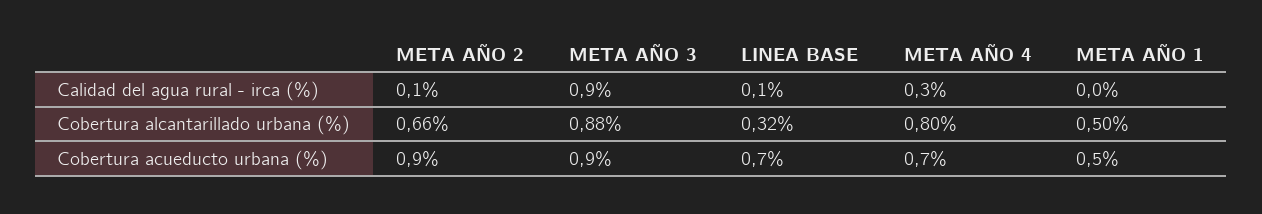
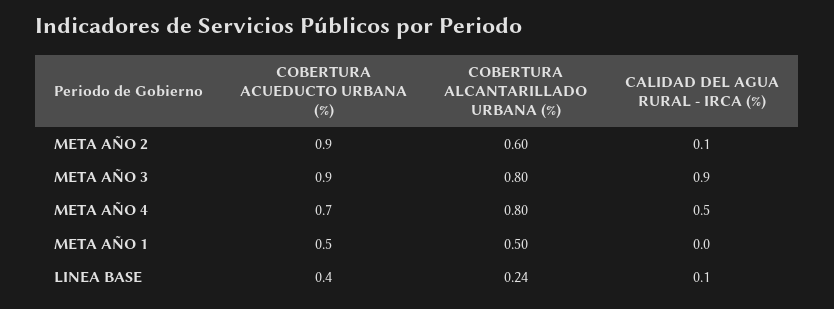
  {
    "META AÑO 2": {
      "Calidad del agua rural - irca (%)": 0.1,
-     "Cobertura alcantarillado urbana (%)": 0.66,
+     "Cobertura alcantarillado urbana (%)": 0.6,
      "Cobertura acueducto urbana (%)": 0.9
    },
    "META AÑO 3": {
      "Calidad del agua rural - irca (%)": 0.9,
-     "Cobertura alcantarillado urbana (%)": 0.88,
+     "Cobertura alcantarillado urbana (%)": 0.8,
      "Cobertura acueducto urbana (%)": 0.9
    },
    "LINEA BASE": {
      "Calidad del agua rural - irca (%)": 0.1,
-     "Cobertura alcantarillado urbana (%)": 0.32,
+     "Cobertura alcantarillado urbana (%)": 0.24,
-     "Cobertura acueducto urbana (%)": 0.7
+     "Cobertura acueducto urbana (%)": 0.4
    },
    "META AÑO 4": {
-     "Calidad del agua rural - irca (%)": 0.3,
+     "Calidad del agua rural - irca (%)": 0.5,
      "Cobertura alcantarillado urbana (%)": 0.8,
      "Cobertura acueducto urbana (%)": 0.7
    },
    "META AÑO 1": {
      "Calidad del agua rural - irca (%)": 0,
      "Cobertura alcantarillado urbana (%)": 0.5,
      "Cobertura acueducto urbana (%)": 0.5
    }
  }

